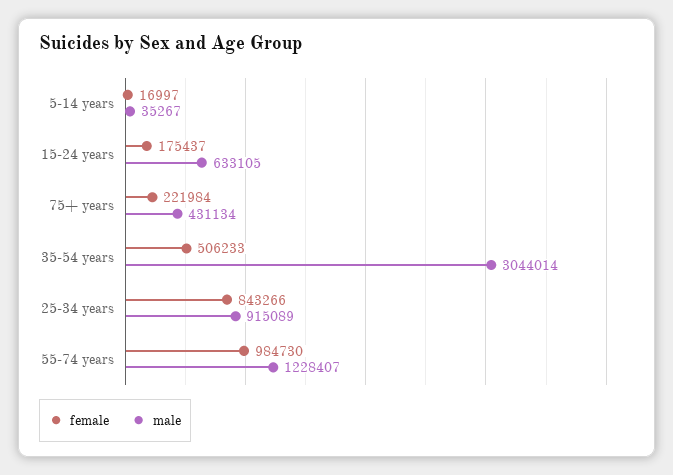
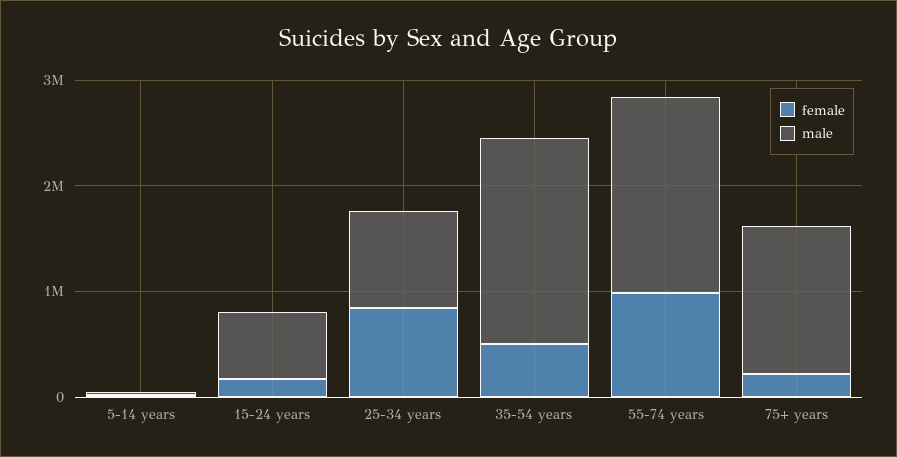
  {
    "female": {
      "5-14 years": 16997,
      "15-24 years": 175437,
      "75+ years": 221984,
      "35-54 years": 506233,
      "25-34 years": 843266,
      "55-74 years": 984730
    },
    "male": {
      "5-14 years": 35267,
      "15-24 years": 633105,
-     "75+ years": 431134,
+     "75+ years": 1400000,
-     "35-54 years": 3044014,
+     "35-54 years": 2000000,
      "25-34 years": 915089,
-     "55-74 years": 1228407
+     "55-74 years": 1800000
    }
  }

